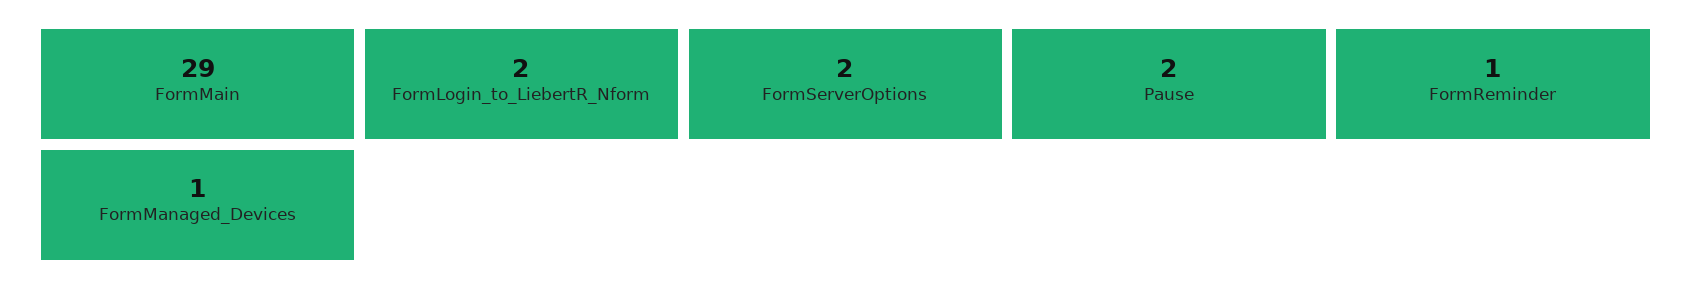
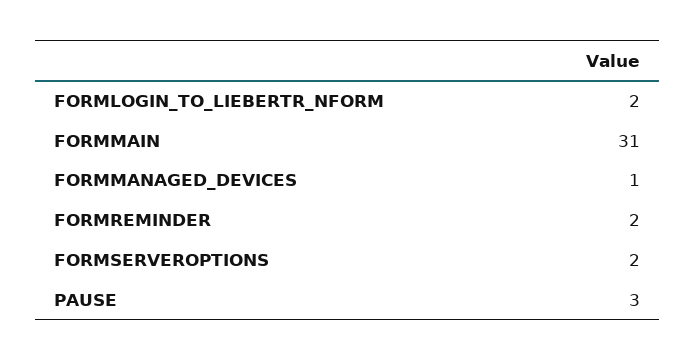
  {
-   "FormMain": 29,
+   "FormMain": 31,
    "FormLogin_to_LiebertR_Nform": 2,
    "FormServerOptions": 2,
-   "Pause": 2,
+   "Pause": 3,
-   "FormReminder": 1,
+   "FormReminder": 2,
    "FormManaged_Devices": 1
  }

